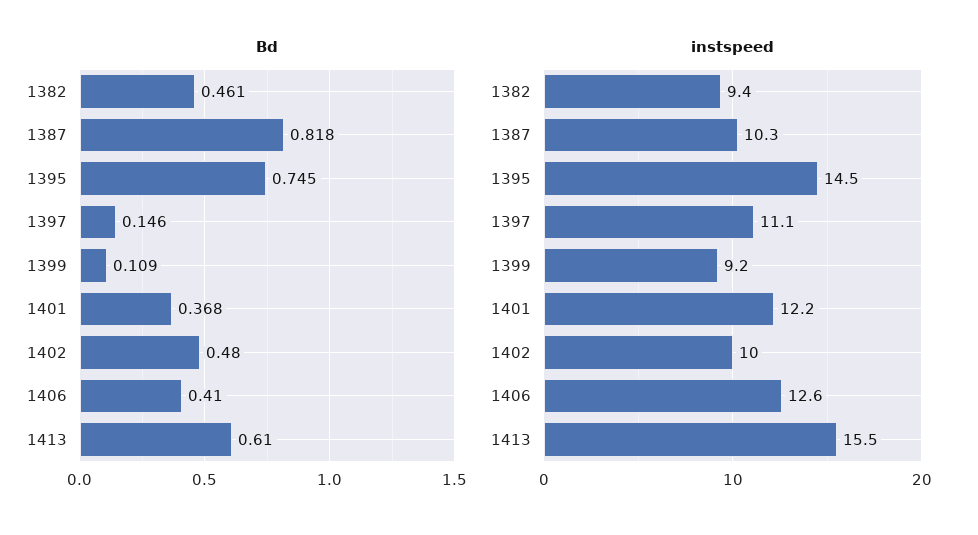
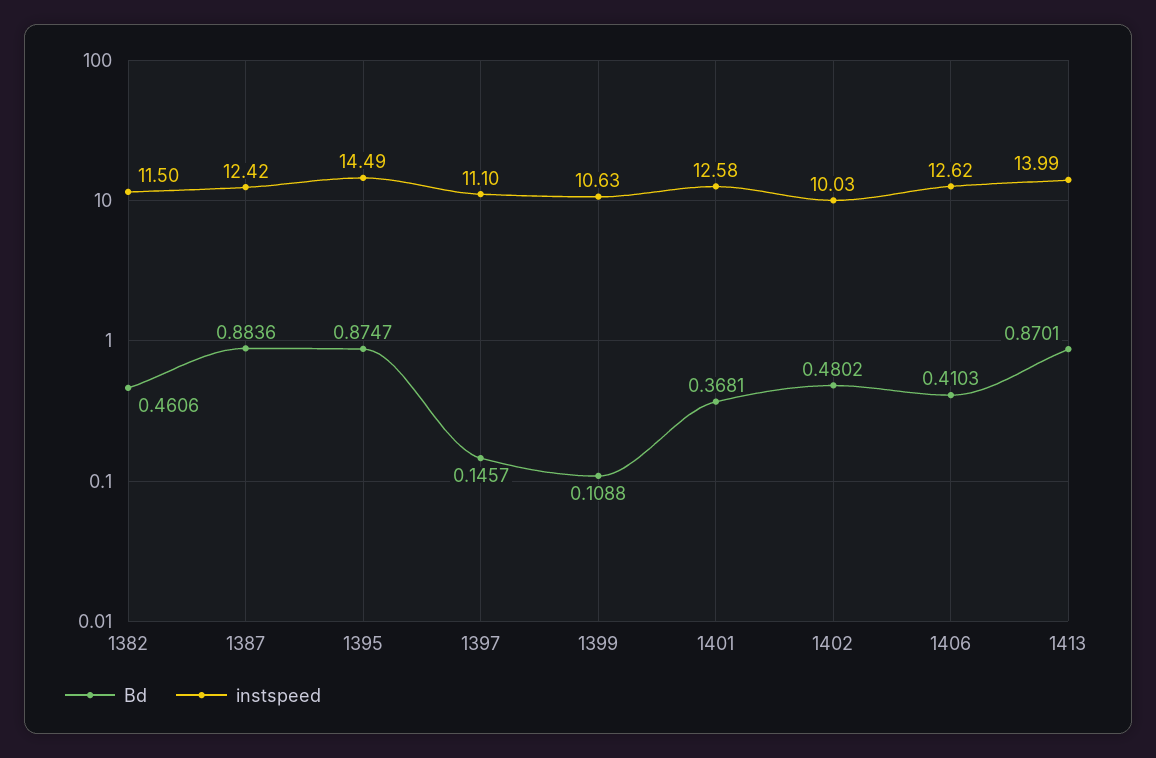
  {
    "Bd": {
      "1382": 0.4606,
-     "1387": 0.818,
+     "1387": 0.8836,
-     "1395": 0.745,
+     "1395": 0.8747,
      "1397": 0.1457,
      "1399": 0.1088,
      "1401": 0.3681,
      "1402": 0.4802,
      "1406": 0.4103,
-     "1413": 0.61
+     "1413": 0.8701
    },
    "instspeed": {
-     "1382": 9.4,
+     "1382": 11.5,
-     "1387": 10.3,
+     "1387": 12.42,
      "1395": 14.49,
      "1397": 11.1,
-     "1399": 9.2,
+     "1399": 10.63,
-     "1401": 12.2,
+     "1401": 12.58,
      "1402": 10.03,
      "1406": 12.62,
-     "1413": 15.5
+     "1413": 13.99
    }
  }

